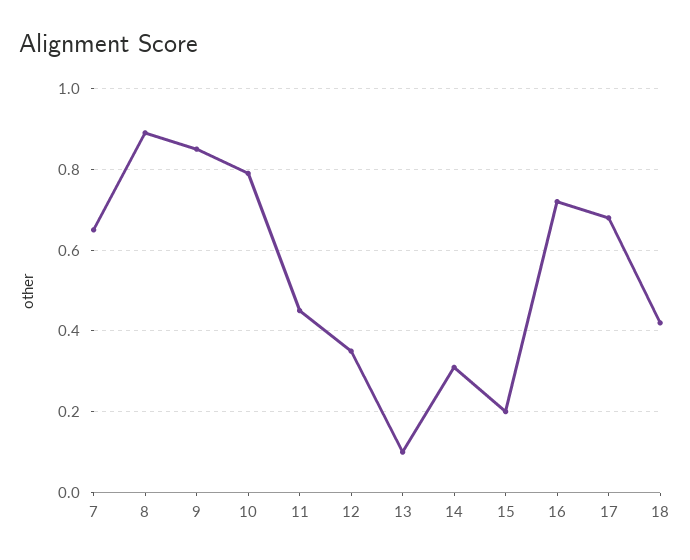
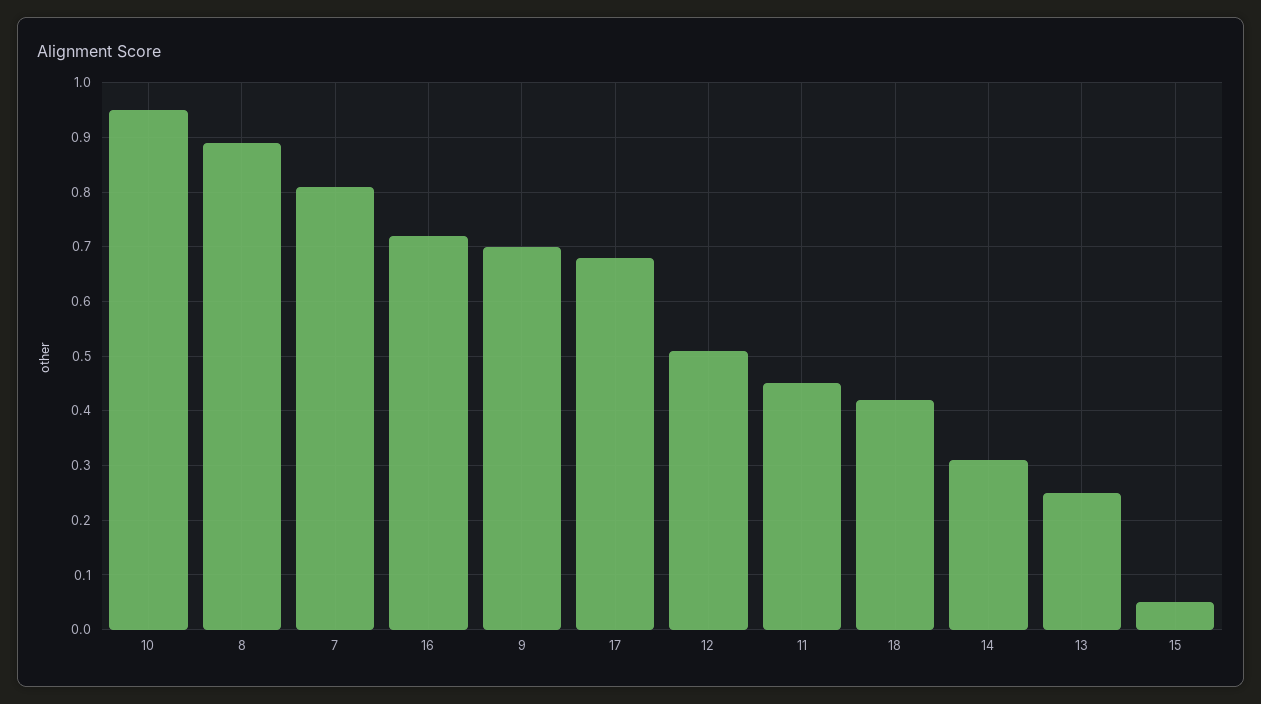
  {
-   "7": 0.65,
+   "7": 0.8,
    "8": 0.9,
-   "9": 0.85,
+   "9": 0.7,
-   "10": 0.8,
+   "10": 0.95,
    "11": 0.45,
-   "12": 0.35,
+   "12": 0.5,
-   "13": 0.1,
+   "13": 0.25,
    "14": 0.3,
-   "15": 0.2,
+   "15": 0.05,
    "16": 0.7,
    "17": 0.7,
    "18": 0.4
  }

